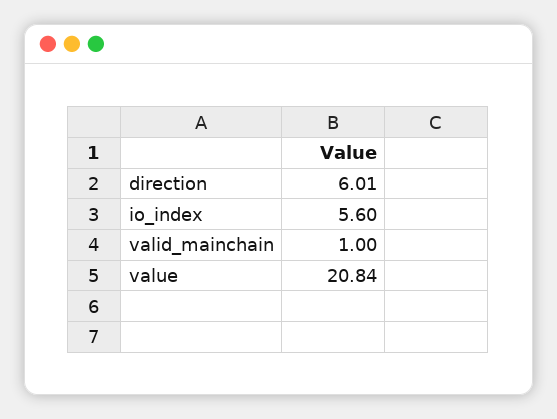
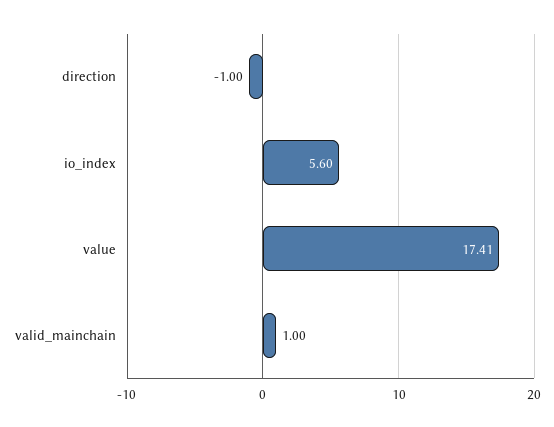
  {
-   "direction": 6.01,
+   "direction": -1,
    "io_index": 5.6,
    "valid_mainchain": 1,
-   "value": 20.84
+   "value": 17.41
  }

